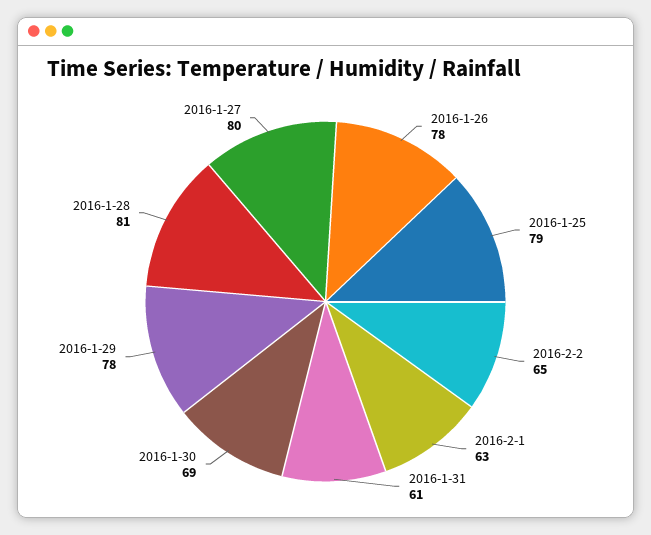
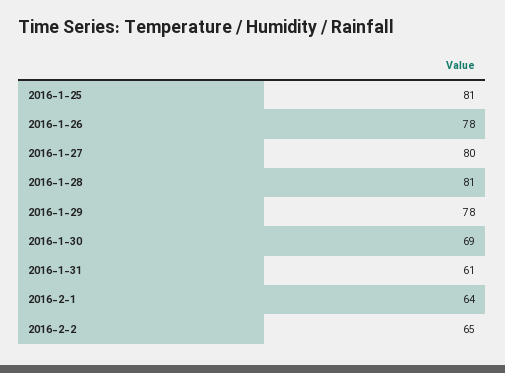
  {
    "2016-1-26": 78,
-   "2016-1-25": 79,
+   "2016-1-25": 81,
    "2016-2-2": 65,
-   "2016-2-1": 63,
+   "2016-2-1": 64,
    "2016-1-31": 61,
    "2016-1-30": 69,
    "2016-1-29": 78,
    "2016-1-28": 81,
    "2016-1-27": 80
  }

